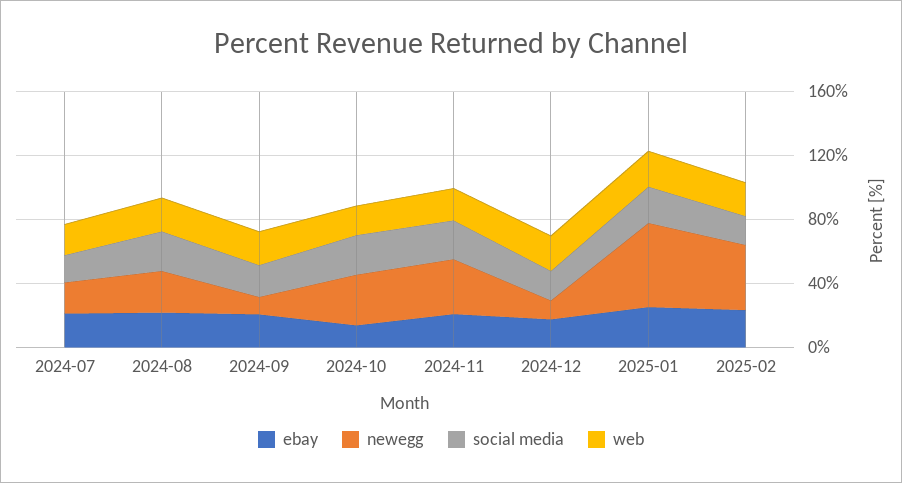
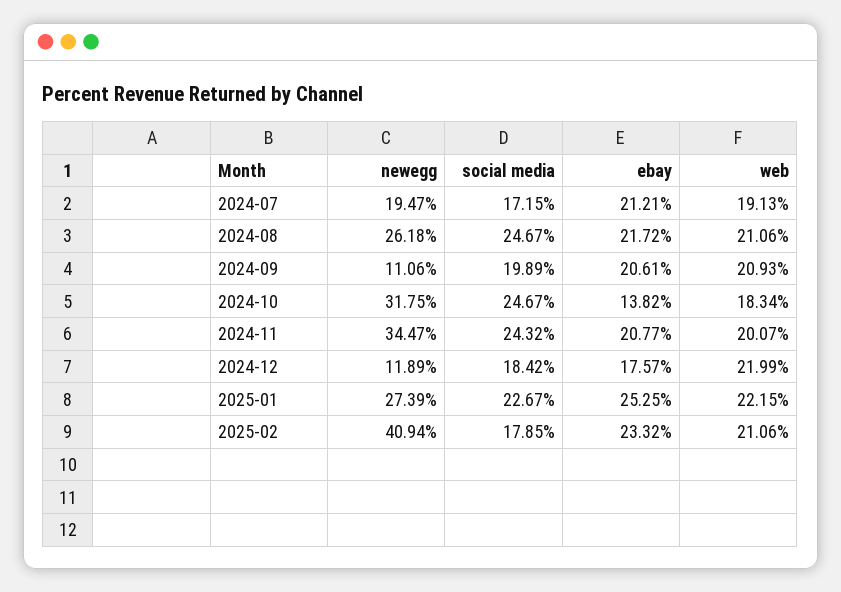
  {
    "ebay": {
      "2024-07": 21.21,
      "2024-08": 21.72,
      "2024-09": 20.61,
      "2024-10": 13.82,
      "2024-11": 20.77,
      "2024-12": 17.57,
      "2025-01": 25.25,
      "2025-02": 23.32
    },
    "newegg": {
      "2024-07": 19.47,
      "2024-08": 26.18,
      "2024-09": 11.06,
      "2024-10": 31.75,
      "2024-11": 34.47,
      "2024-12": 11.89,
-     "2025-01": 50,
+     "2025-01": 27.39,
      "2025-02": 40.94
    },
    "social media": {
      "2024-07": 17.15,
      "2024-08": 24.67,
      "2024-09": 19.89,
      "2024-10": 24.67,
      "2024-11": 24.32,
      "2024-12": 18.42,
      "2025-01": 22.67,
      "2025-02": 17.85
    },
    "web": {
      "2024-07": 19.13,
      "2024-08": 21.06,
      "2024-09": 20.93,
      "2024-10": 18.34,
      "2024-11": 20.07,
      "2024-12": 21.99,
      "2025-01": 22.15,
      "2025-02": 21.06
    }
  }

